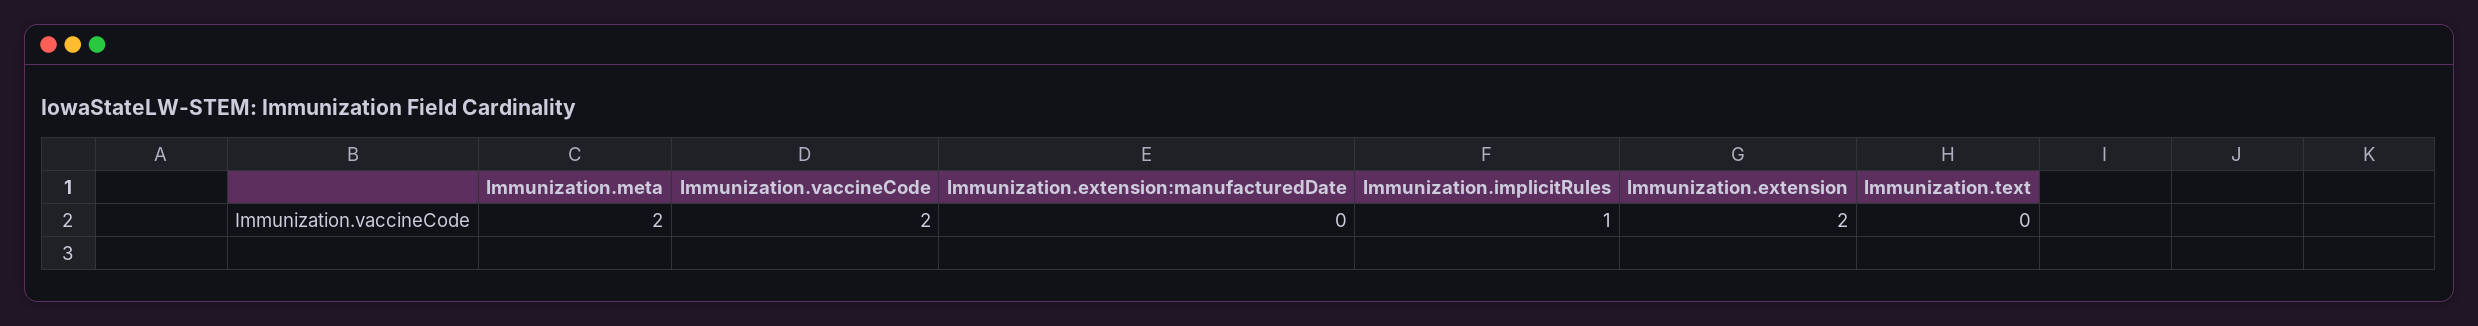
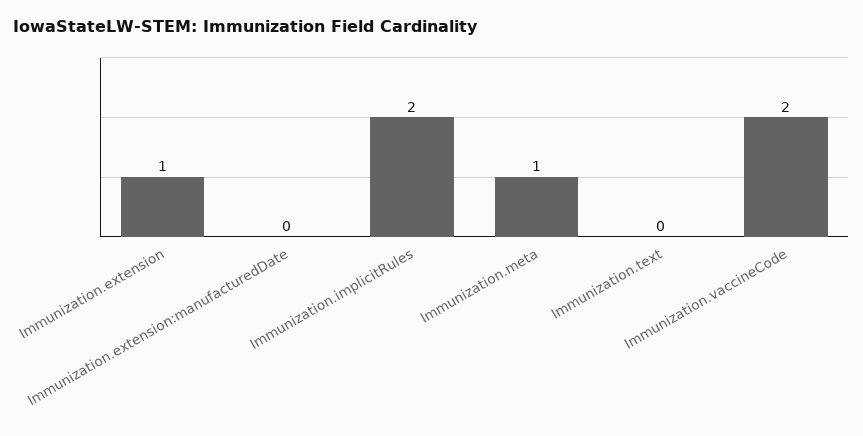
  {
-   "Immunization.meta": 2,
+   "Immunization.meta": 1,
    "Immunization.vaccineCode": 2,
    "Immunization.extension:manufacturedDate": 0,
-   "Immunization.implicitRules": 1,
+   "Immunization.implicitRules": 2,
-   "Immunization.extension": 2,
+   "Immunization.extension": 1,
    "Immunization.text": 0
  }

